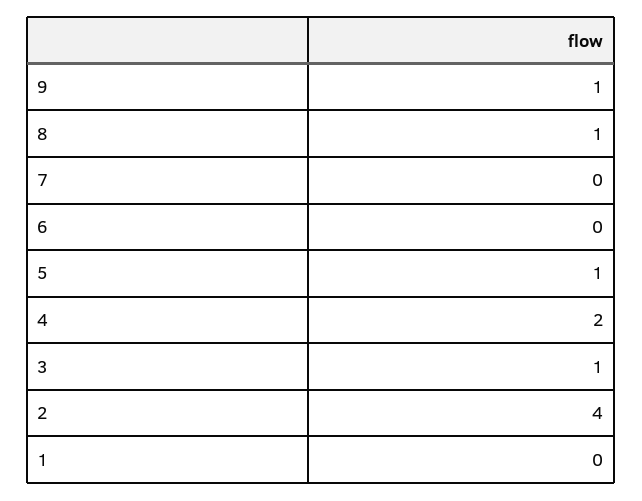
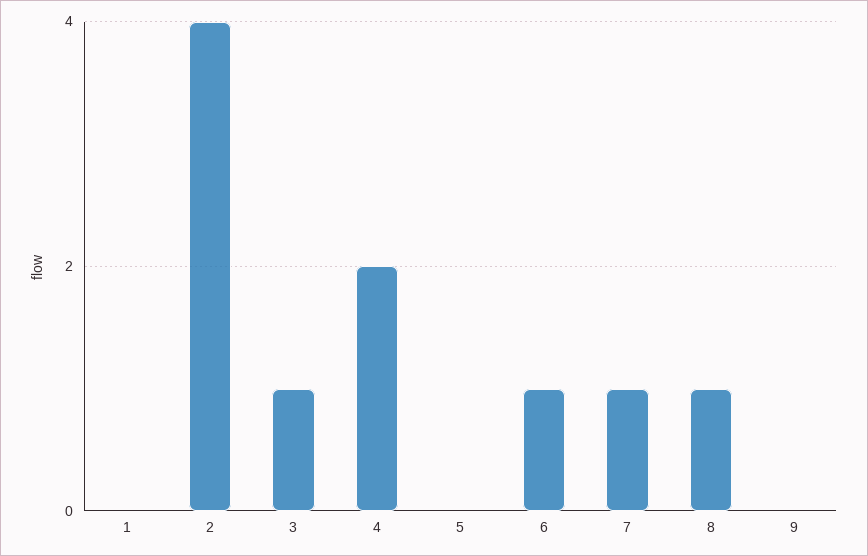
  {
-   "9": 1,
+   "9": 0,
    "8": 1,
-   "7": 0,
+   "7": 1,
-   "6": 0,
+   "6": 1,
-   "5": 1,
+   "5": 0,
    "4": 2,
    "3": 1,
    "2": 4,
    "1": 0
  }

